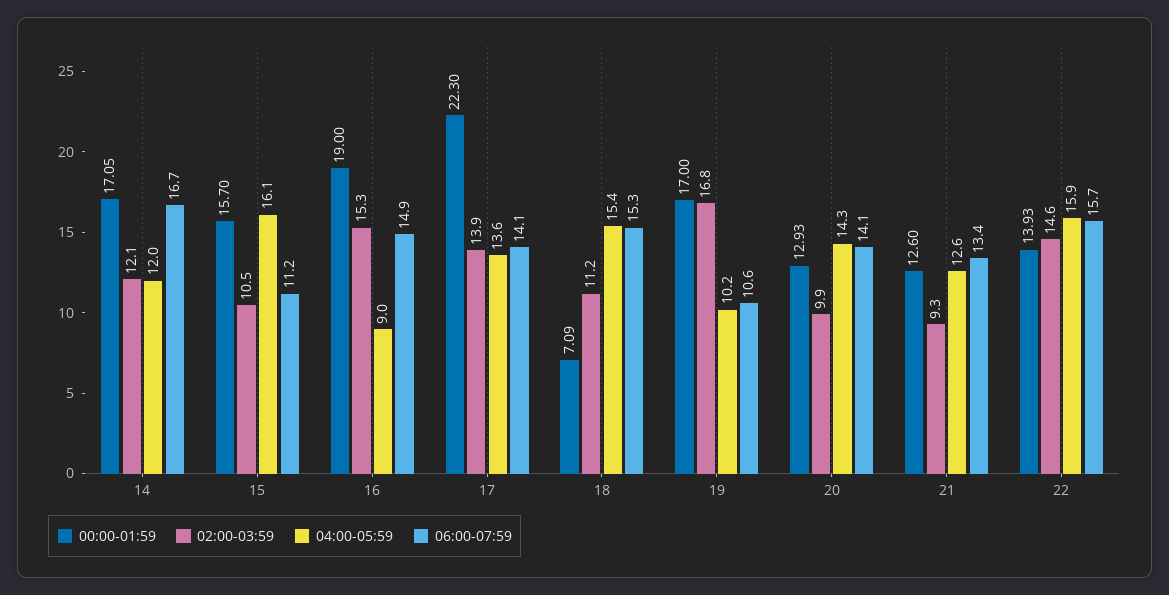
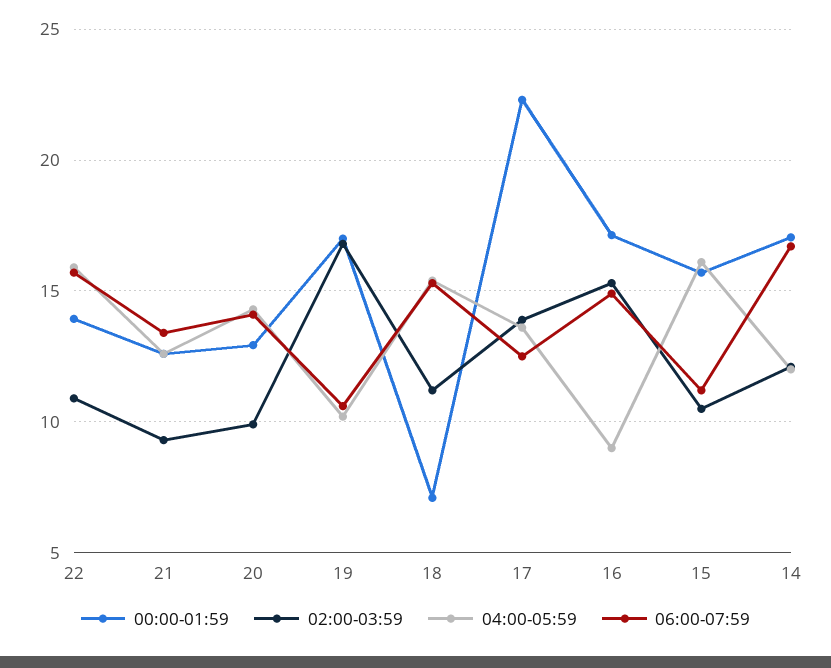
  {
    "00:00-01:59": {
      "14": 17.05,
      "15": 15.7,
-     "16": 19,
+     "16": 17,
      "17": 22.3,
      "18": 7.09,
      "19": 17,
      "20": 12.93,
      "21": 12.6,
      "22": 13.93
    },
    "02:00-03:59": {
      "14": 12.1,
      "15": 10.5,
      "16": 15.3,
      "17": 13.9,
      "18": 11.2,
      "19": 16.8,
      "20": 9.9,
      "21": 9.3,
-     "22": 14.6
+     "22": 11
    },
    "04:00-05:59": {
      "14": 12,
      "15": 16.1,
      "16": 9,
      "17": 13.6,
      "18": 15.4,
      "19": 10.2,
      "20": 14.3,
      "21": 12.6,
      "22": 15.9
    },
    "06:00-07:59": {
      "14": 16.7,
      "15": 11.2,
      "16": 14.9,
-     "17": 14.1,
+     "17": 12.5,
      "18": 15.3,
      "19": 10.6,
      "20": 14.1,
      "21": 13.4,
      "22": 15.7
    }
  }

